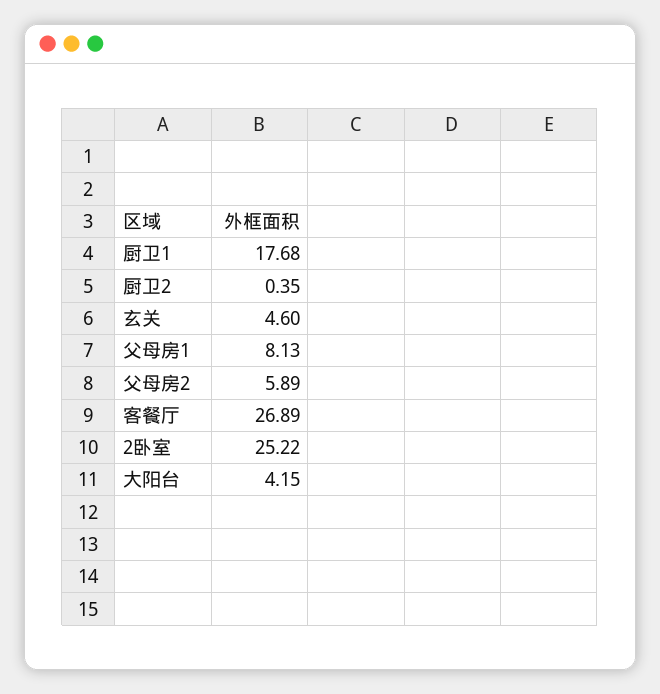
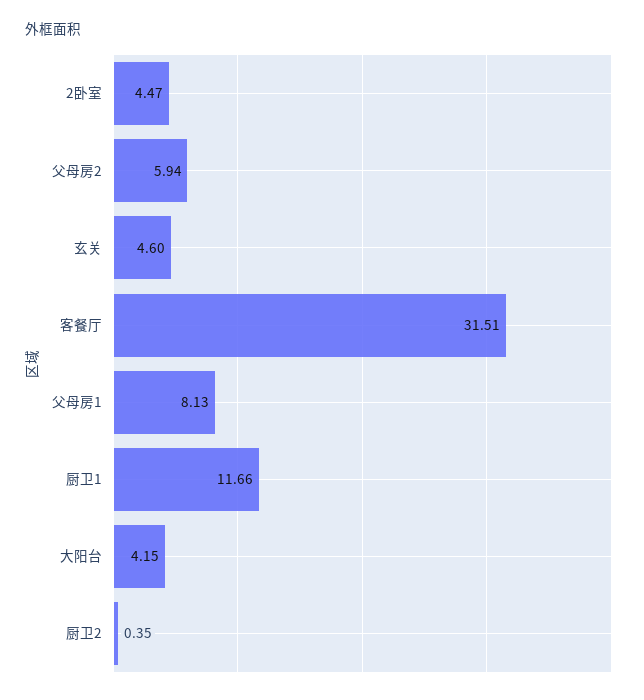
  {
-   "厨卫1": 17.68,
+   "厨卫1": 11.66,
    "厨卫2": 0.35,
    "玄关": 4.6,
    "父母房1": 8.13,
-   "父母房2": 5.89,
+   "父母房2": 5.94,
-   "客餐厅": 26.89,
+   "客餐厅": 31.51,
-   "2卧室": 25.22,
+   "2卧室": 4.47,
    "大阳台": 4.15
  }

